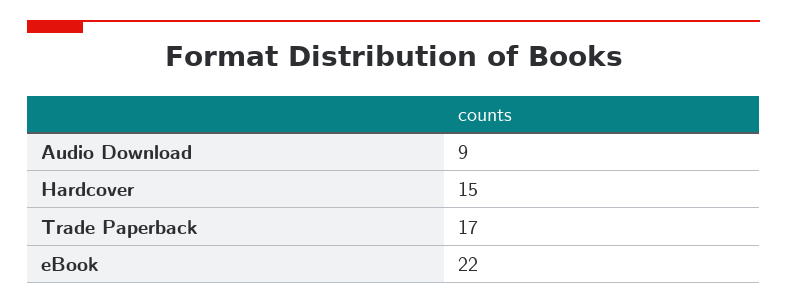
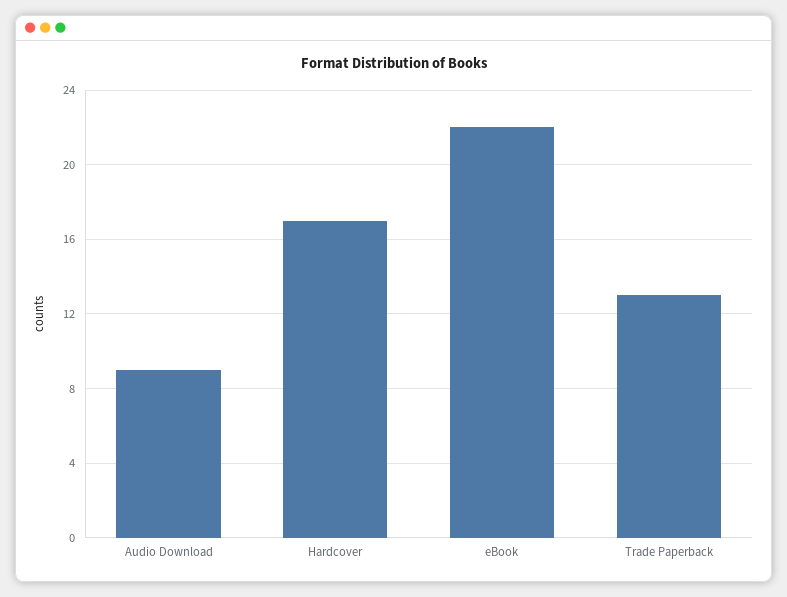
  {
    "Audio Download": 9,
-   "Hardcover": 15,
+   "Hardcover": 17,
-   "Trade Paperback": 17,
+   "Trade Paperback": 13,
    "eBook": 22
  }

